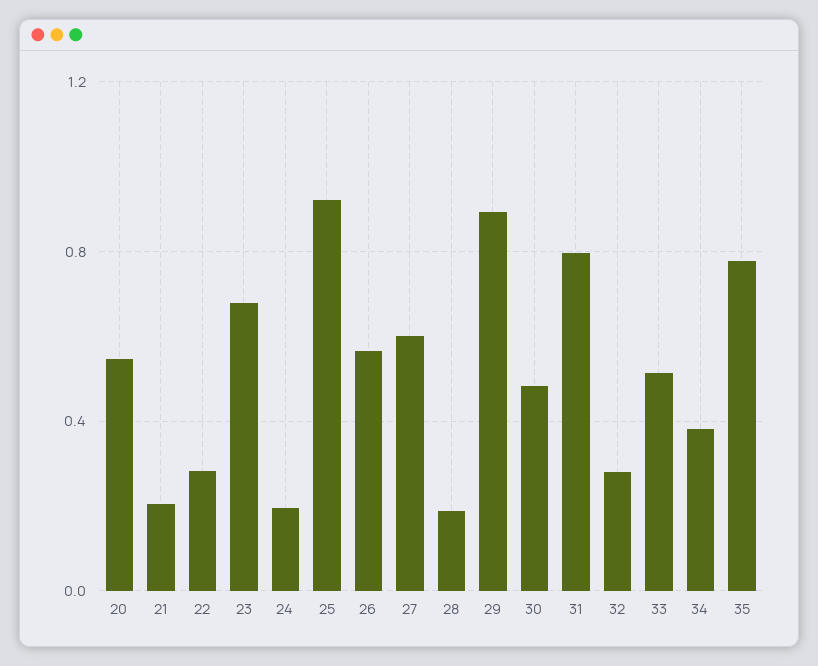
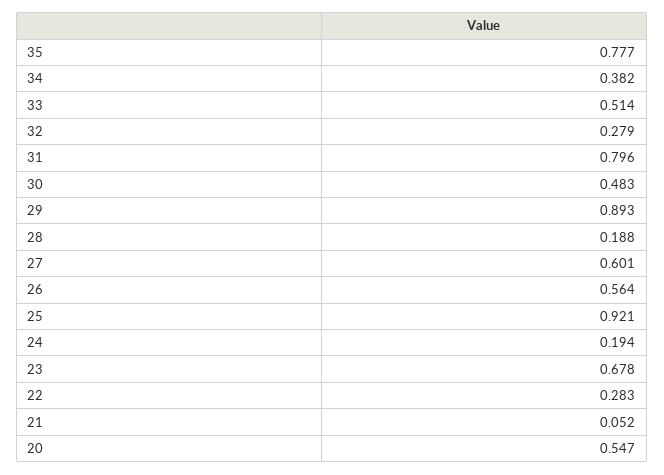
  {
    "20": 0.547,
-   "21": 0.2,
+   "21": 0.052,
    "22": 0.283,
    "23": 0.678,
    "24": 0.194,
    "25": 0.921,
    "26": 0.564,
    "27": 0.601,
    "28": 0.188,
    "29": 0.893,
    "30": 0.483,
    "31": 0.796,
    "32": 0.279,
    "33": 0.514,
    "34": 0.382,
    "35": 0.777
  }

